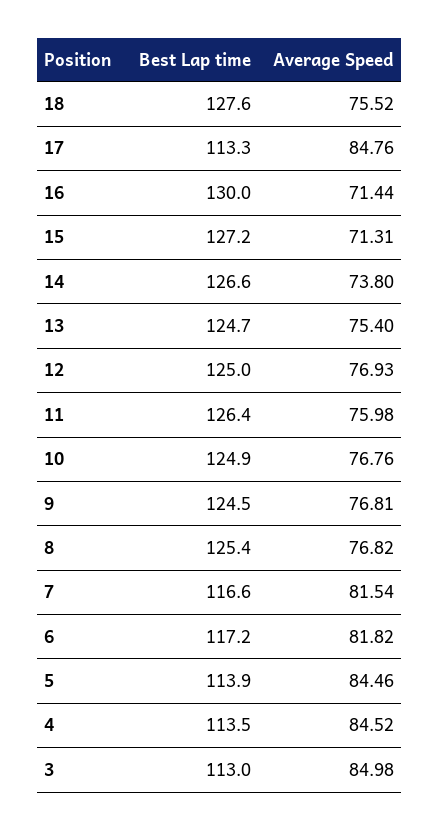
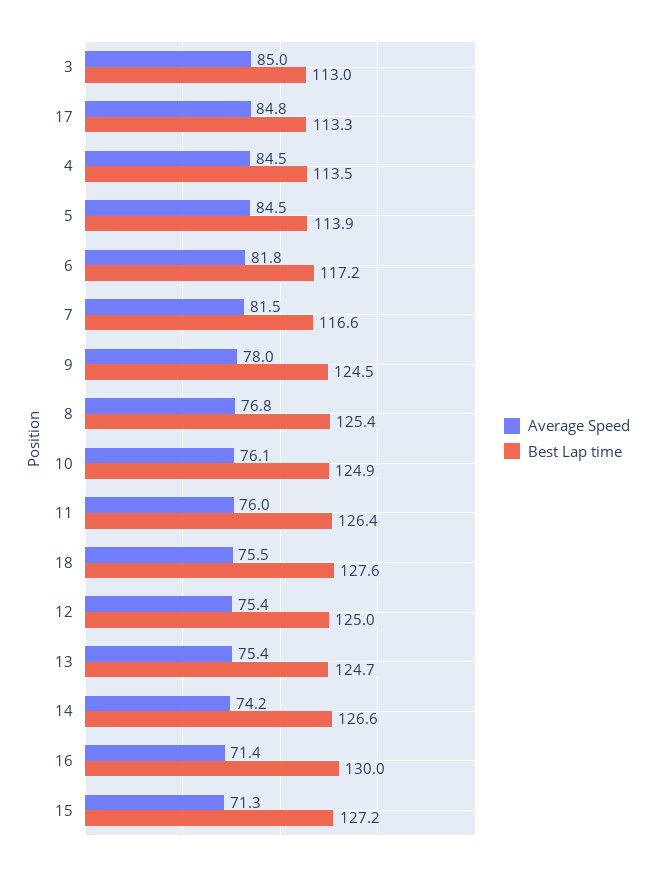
  {
    "Best Lap time": {
      "18": 127.6,
      "17": 113.3,
      "16": 130,
      "15": 127.2,
      "14": 126.6,
      "13": 124.7,
      "12": 125,
      "11": 126.4,
      "10": 124.9,
      "9": 124.5,
      "8": 125.4,
      "7": 116.6,
      "6": 117.2,
      "5": 113.9,
      "4": 113.5,
      "3": 113
    },
    "Average Speed": {
      "18": 75.52,
      "17": 84.76,
      "16": 71.44,
      "15": 71.31,
-     "14": 73.8,
+     "14": 74.2,
      "13": 75.4,
-     "12": 76.93,
+     "12": 75.4,
      "11": 75.98,
-     "10": 76.76,
+     "10": 76.1,
-     "9": 76.81,
+     "9": 78,
      "8": 76.82,
      "7": 81.54,
      "6": 81.82,
      "5": 84.46,
      "4": 84.52,
      "3": 84.98
    }
  }

